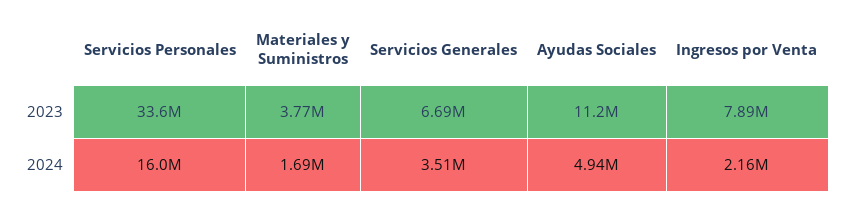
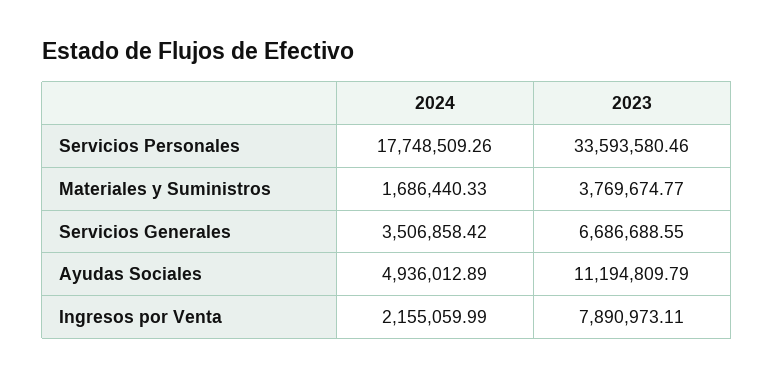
  {
    "Servicios Personales": {
      "2023": 33593580.46,
-     "2024": 16000000
+     "2024": 17748509.26
    },
    "Materiales y Suministros": {
      "2023": 3769674.77,
      "2024": 1686440.33
    },
    "Servicios Generales": {
      "2023": 6686688.55,
      "2024": 3506858.42
    },
    "Ayudas Sociales": {
      "2023": 11194809.79,
      "2024": 4936012.89
    },
    "Ingresos por Venta": {
      "2023": 7890973.11,
      "2024": 2155059.99
    }
  }

